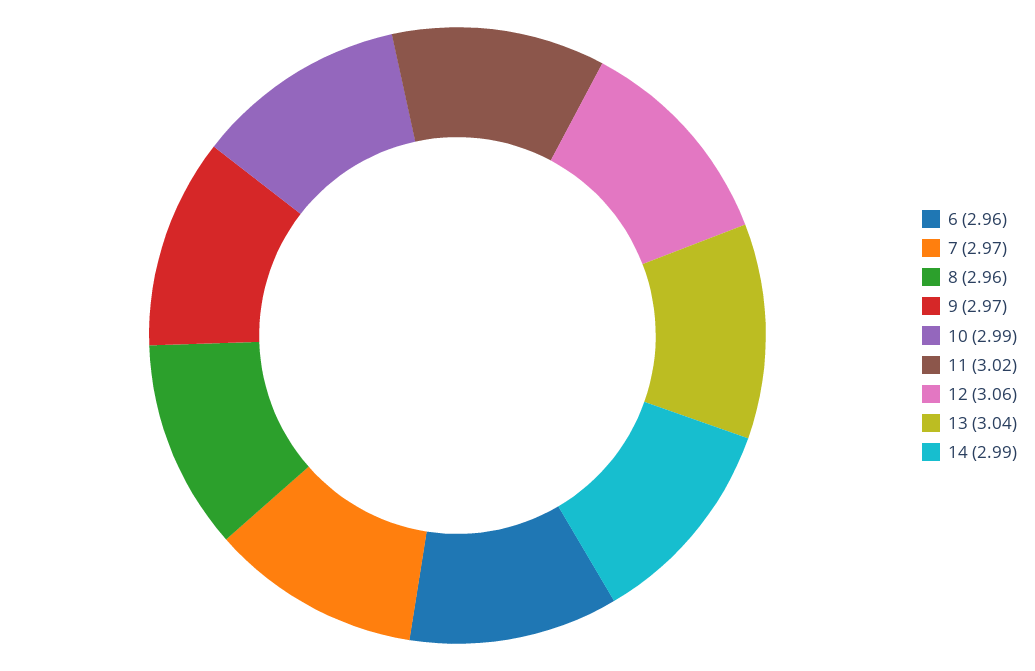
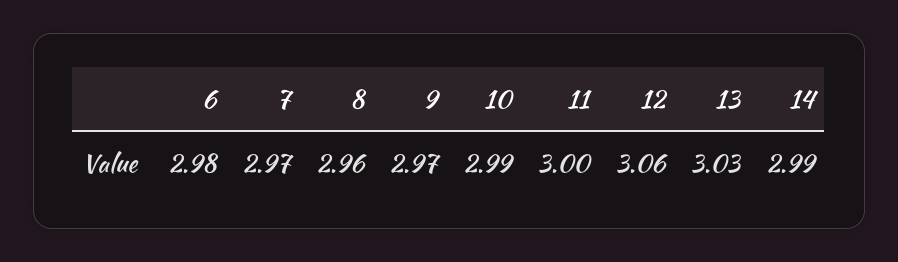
  {
-   "6": 2.96,
+   "6": 2.98,
    "7": 2.97,
    "8": 2.96,
    "9": 2.97,
    "10": 2.99,
-   "11": 3.02,
+   "11": 3,
    "12": 3.06,
-   "13": 3.04,
+   "13": 3.03,
    "14": 2.99
  }

